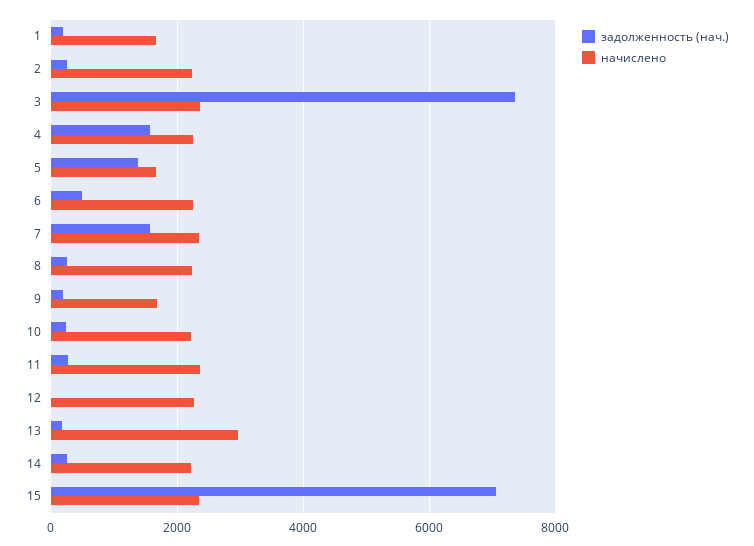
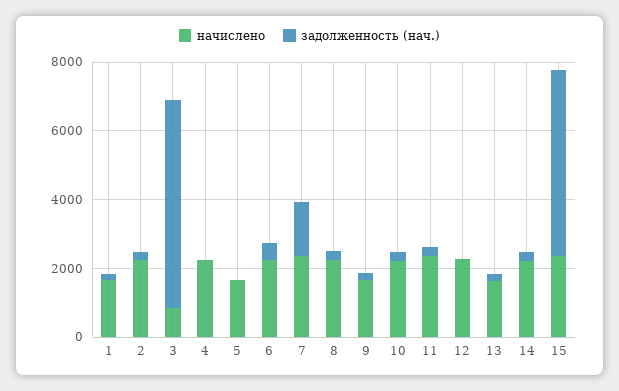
  {
    "задолженность (нач.)": {
      "1": 200,
      "2": 200,
-     "3": 7400,
+     "3": 6000,
-     "4": 1600,
+     "4": 0,
-     "5": 1400,
+     "5": 0,
      "6": 600,
      "7": 1600,
      "8": 200,
      "9": 200,
      "10": 200,
      "11": 200,
      "12": 0,
      "13": 200,
      "14": 200,
-     "15": 7000
+     "15": 5500
    },
    "начислено": {
      "1": 1600,
      "2": 2200,
-     "3": 2400,
+     "3": 1000,
      "4": 2200,
      "5": 1600,
      "6": 2200,
      "7": 2400,
      "8": 2200,
      "9": 1600,
      "10": 2200,
      "11": 2400,
      "12": 2200,
-     "13": 3000,
+     "13": 1500,
      "14": 2200,
      "15": 2400
    }
  }

